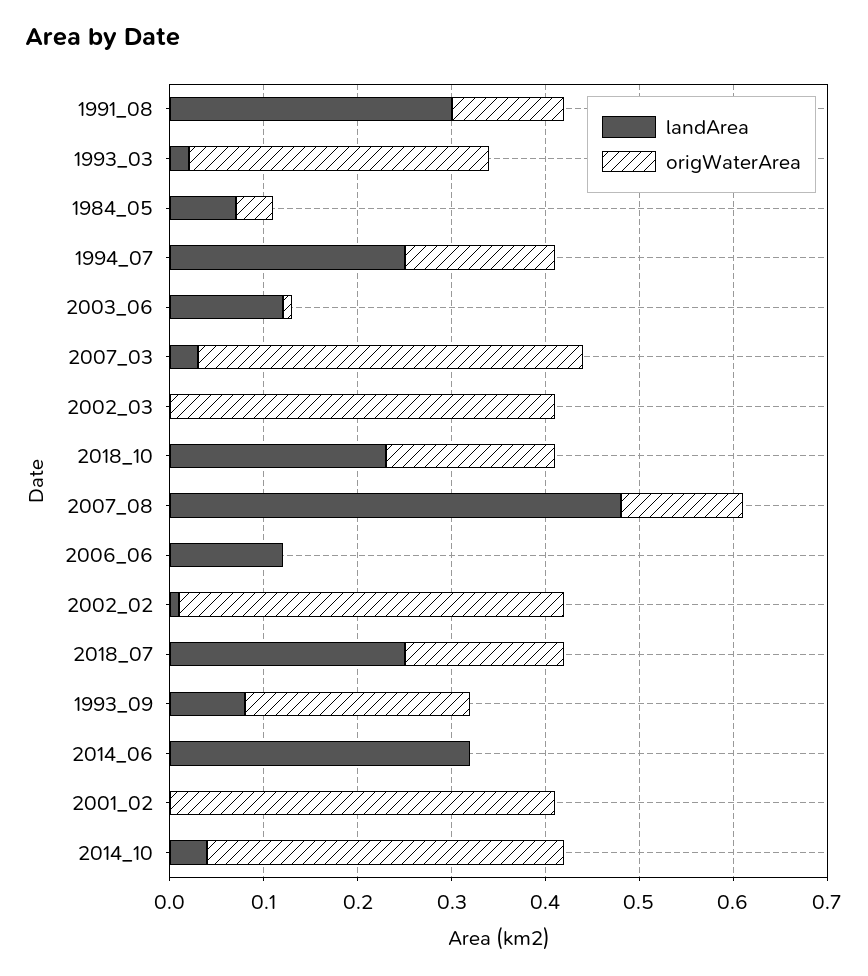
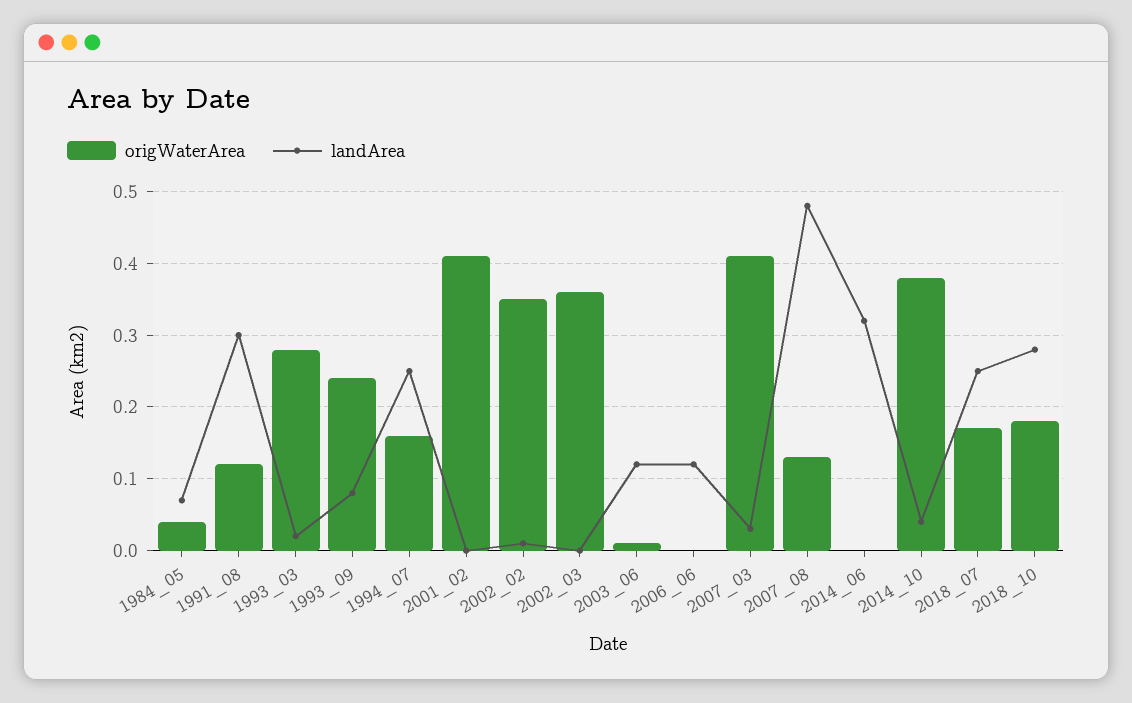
  {
    "landArea": {
      "1991_08": 0.3,
      "1993_03": 0.02,
      "1984_05": 0.07,
      "1994_07": 0.25,
      "2003_06": 0.12,
      "2007_03": 0.03,
      "2002_03": 0,
-     "2018_10": 0.23,
+     "2018_10": 0.28,
      "2007_08": 0.48,
      "2006_06": 0.12,
      "2002_02": 0.01,
      "2018_07": 0.25,
      "1993_09": 0.08,
      "2014_06": 0.32,
      "2001_02": 0,
      "2014_10": 0.04
    },
    "origWaterArea": {
      "1991_08": 0.12,
-     "1993_03": 0.32,
+     "1993_03": 0.28,
      "1984_05": 0.04,
      "1994_07": 0.16,
      "2003_06": 0.01,
      "2007_03": 0.41,
-     "2002_03": 0.41,
+     "2002_03": 0.36,
      "2018_10": 0.18,
      "2007_08": 0.13,
      "2006_06": 0,
-     "2002_02": 0.41,
+     "2002_02": 0.35,
      "2018_07": 0.17,
      "1993_09": 0.24,
      "2014_06": 0,
      "2001_02": 0.41,
      "2014_10": 0.38
    }
  }

